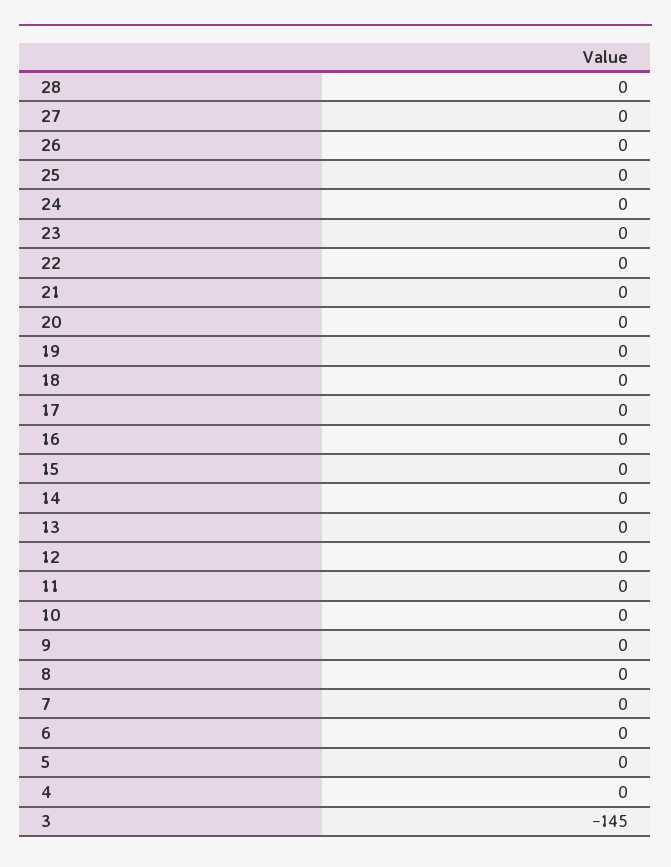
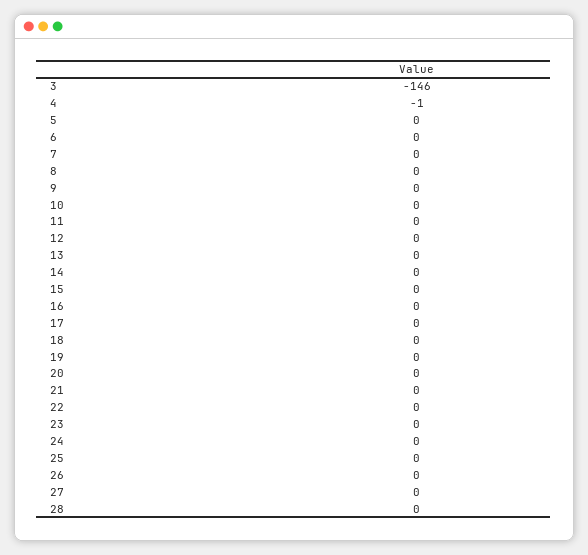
  {
    "28": 0,
    "27": 0,
    "26": 0,
    "25": 0,
    "24": 0,
    "23": 0,
    "22": 0,
    "21": 0,
    "20": 0,
    "19": 0,
    "18": 0,
    "17": 0,
    "16": 0,
    "15": 0,
    "14": 0,
    "13": 0,
    "12": 0,
    "11": 0,
    "10": 0,
    "9": 0,
    "8": 0,
    "7": 0,
    "6": 0,
    "5": 0,
-   "4": 0,
+   "4": -1,
-   "3": -145
+   "3": -146
  }

